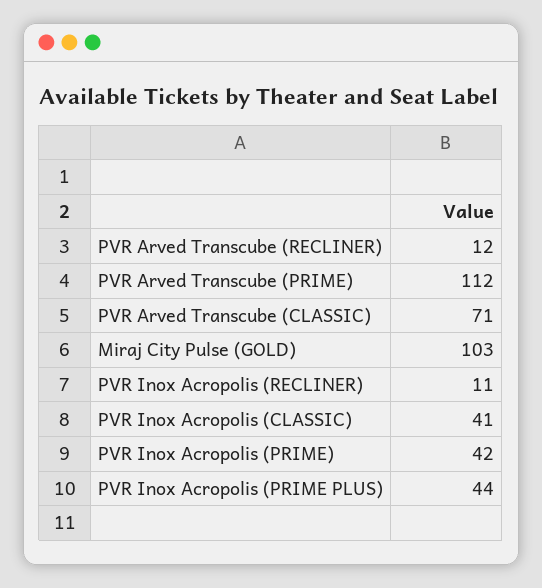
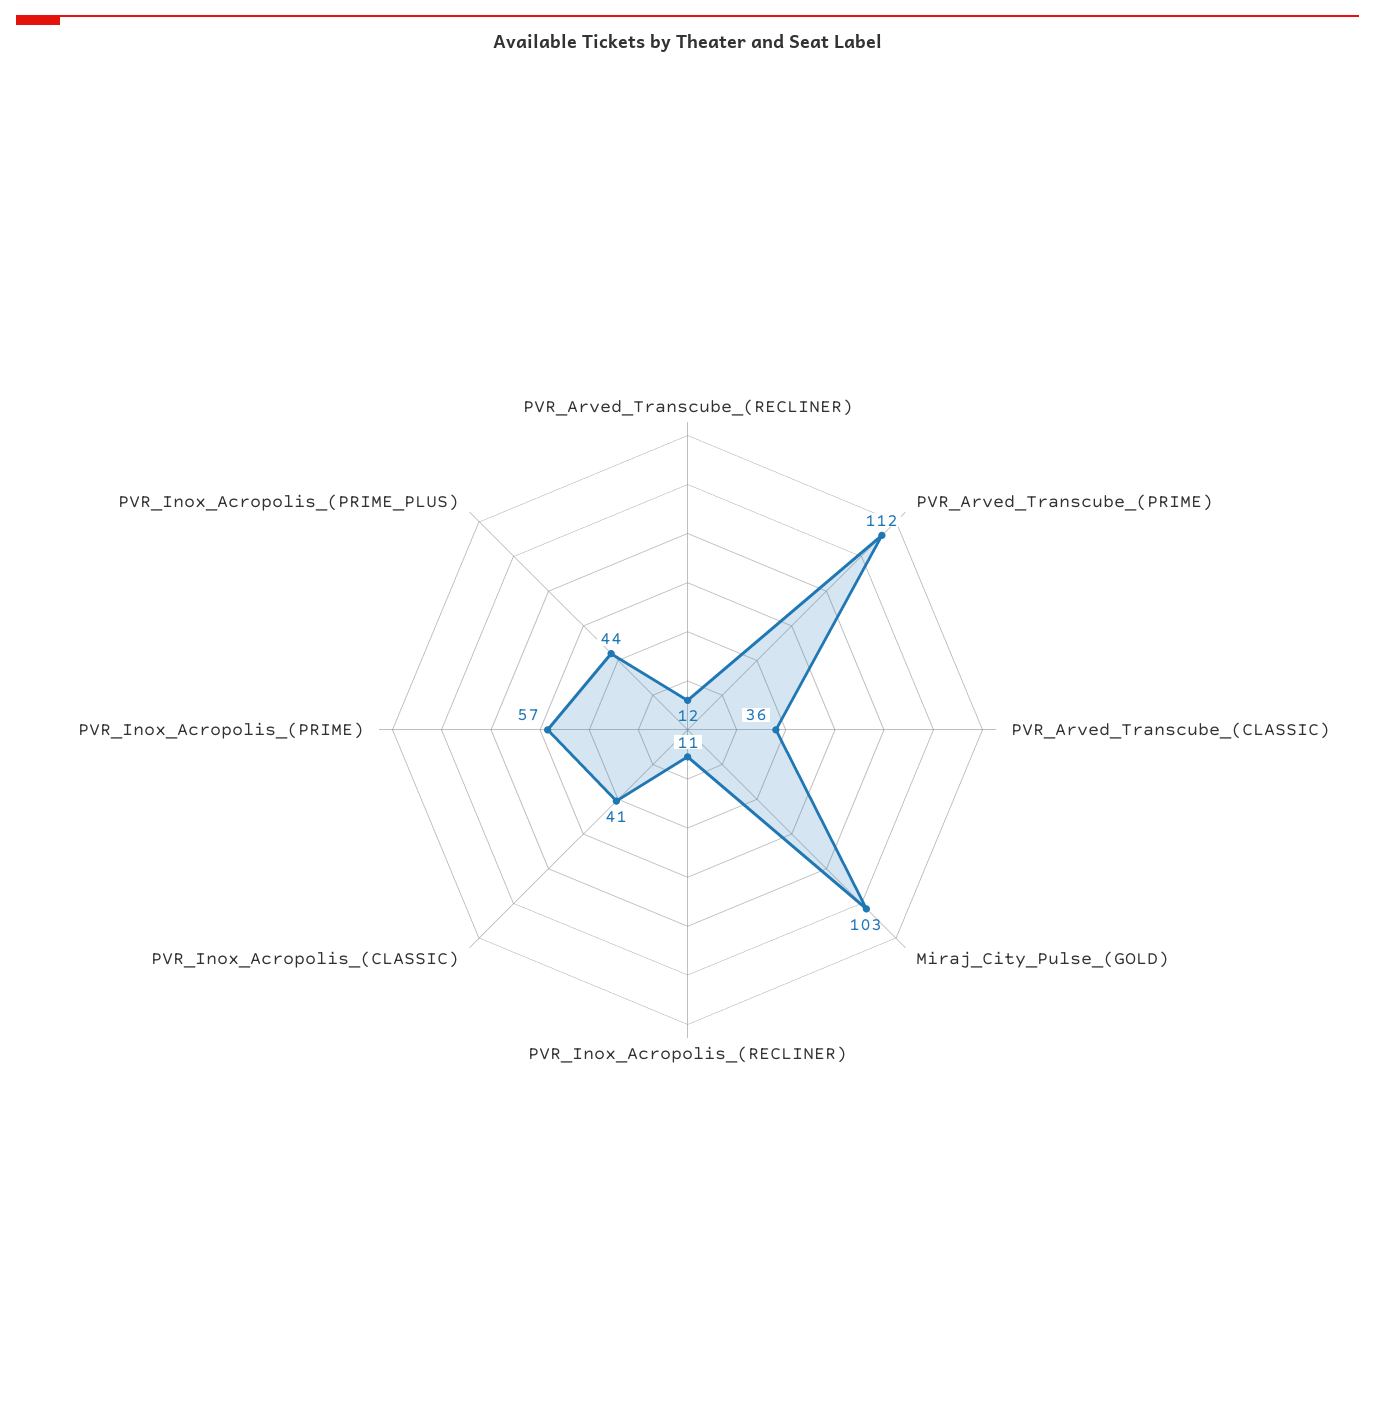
  {
    "PVR Arved Transcube (RECLINER)": 12,
    "PVR Arved Transcube (PRIME)": 112,
-   "PVR Arved Transcube (CLASSIC)": 71,
+   "PVR Arved Transcube (CLASSIC)": 36,
    "Miraj City Pulse (GOLD)": 103,
    "PVR Inox Acropolis (RECLINER)": 11,
    "PVR Inox Acropolis (CLASSIC)": 41,
-   "PVR Inox Acropolis (PRIME)": 42,
+   "PVR Inox Acropolis (PRIME)": 57,
    "PVR Inox Acropolis (PRIME PLUS)": 44
  }

